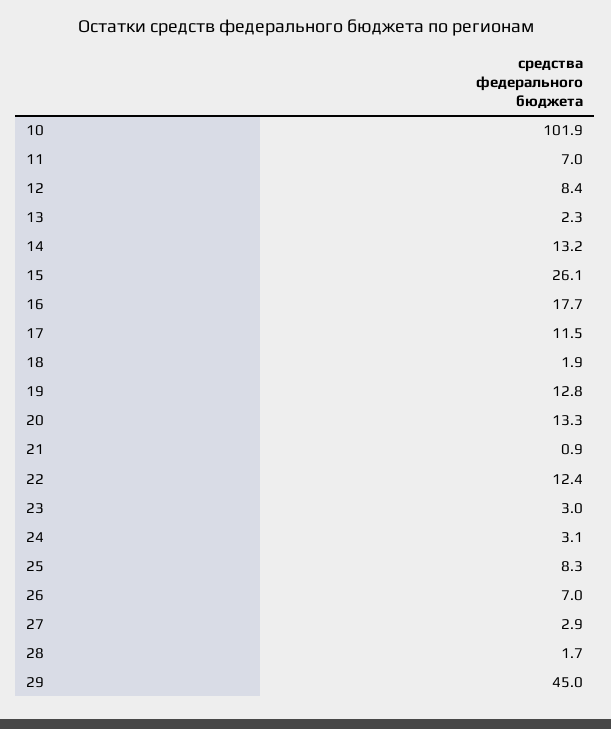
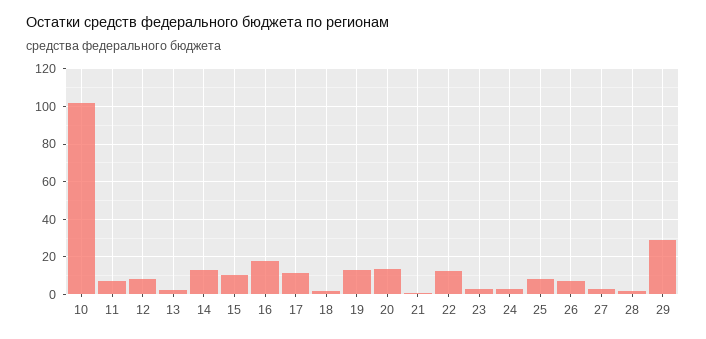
  {
    "10": 101.9,
    "11": 7,
    "12": 8.4,
    "13": 2.3,
    "14": 13.2,
-   "15": 26.1,
+   "15": 10,
    "16": 17.7,
    "17": 11.5,
    "18": 1.9,
    "19": 12.8,
    "20": 13.3,
    "21": 0.9,
    "22": 12.4,
    "23": 3,
    "24": 3.1,
    "25": 8.3,
    "26": 7,
    "27": 2.9,
    "28": 1.7,
-   "29": 45
+   "29": 30
  }

